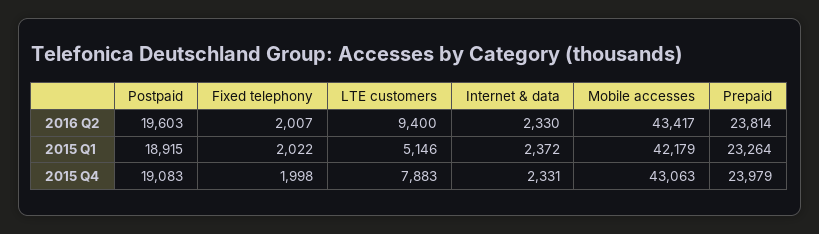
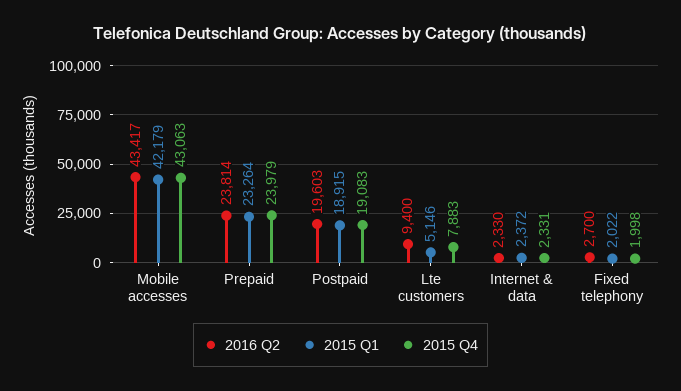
  {
    "2016 Q2": {
      "Postpaid": 19603,
-     "Fixed telephony": 2007,
+     "Fixed telephony": 2700,
      "LTE customers": 9400,
      "Internet & data": 2330,
      "Mobile accesses": 43417,
      "Prepaid": 23814
    },
    "2015 Q1": {
      "Postpaid": 18915,
      "Fixed telephony": 2022,
      "LTE customers": 5146,
      "Internet & data": 2372,
      "Mobile accesses": 42179,
      "Prepaid": 23264
    },
    "2015 Q4": {
      "Postpaid": 19083,
      "Fixed telephony": 1998,
      "LTE customers": 7883,
      "Internet & data": 2331,
      "Mobile accesses": 43063,
      "Prepaid": 23979
    }
  }

